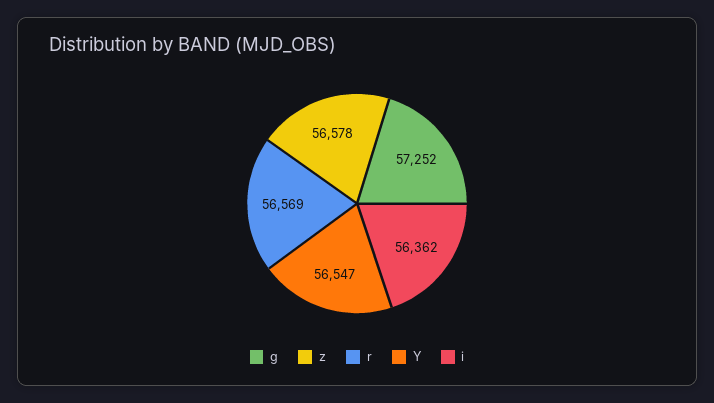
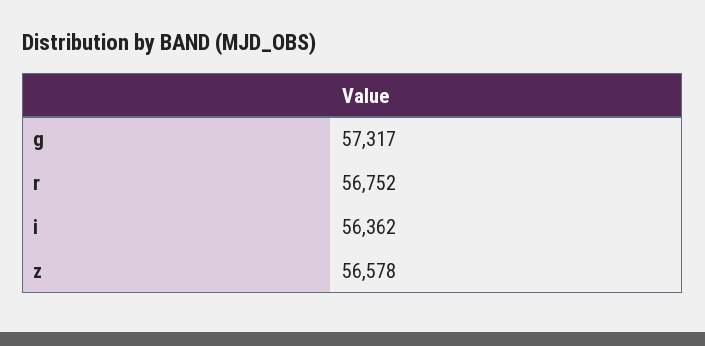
  {
-   "g": 57252,
+   "g": 57317,
    "z": 56578,
-   "r": 56569,
+   "r": 56752,
-   "Y": 56547,
    "i": 56362
  }

